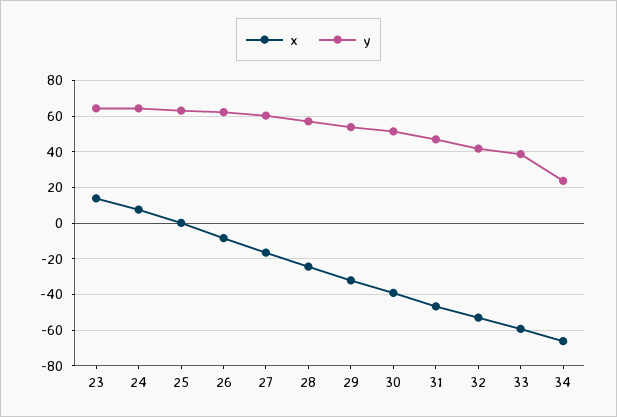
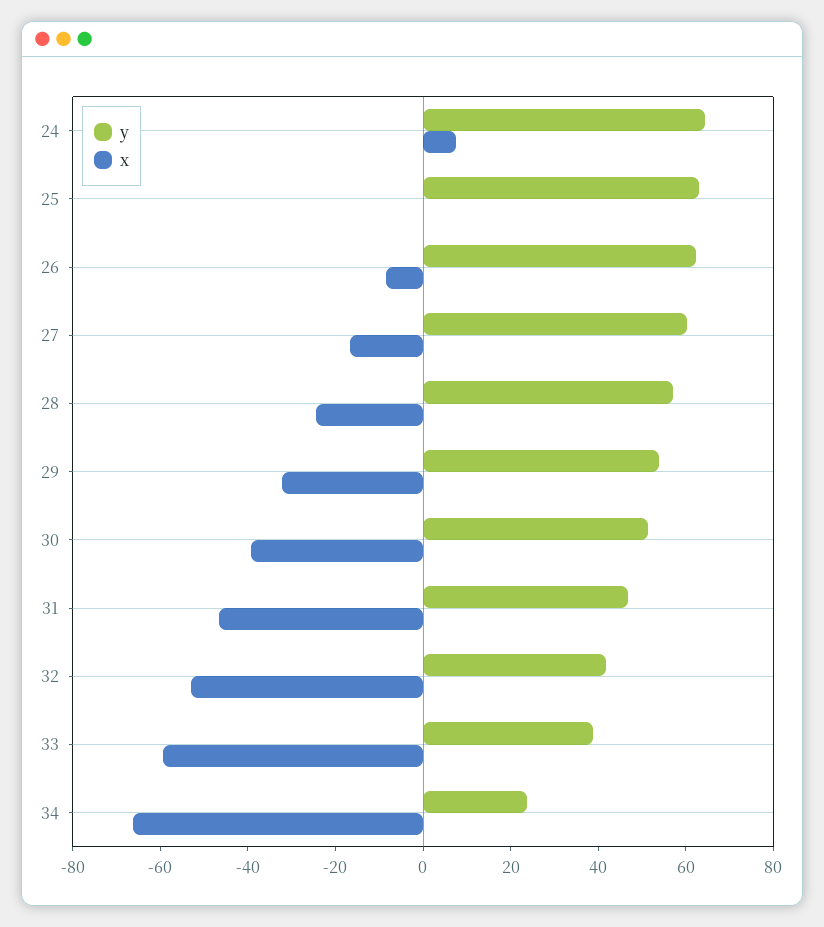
  {
    "x": {
-     "23": 15,
      "24": 10,
      "25": 0,
      "26": -10,
      "27": -15,
      "28": -25,
      "29": -30,
      "30": -40,
      "31": -45,
      "32": -55,
      "33": -60,
      "34": -65
    },
    "y": {
-     "23": 65,
      "24": 65,
      "25": 65,
      "26": 60,
      "27": 60,
      "28": 55,
      "29": 55,
      "30": 50,
      "31": 45,
      "32": 40,
      "33": 40,
      "34": 25
    }
  }

